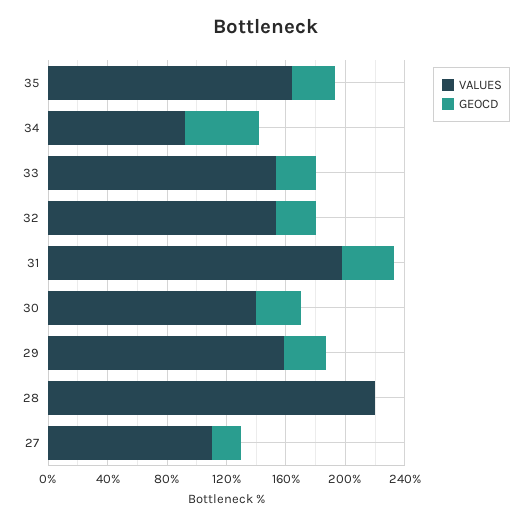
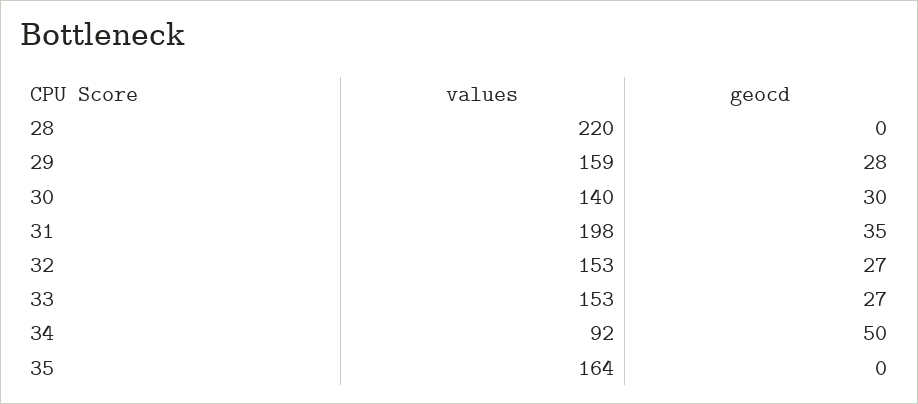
  {
    "VALUES": {
      "35": 164,
      "34": 92,
      "33": 153,
      "32": 153,
      "31": 198,
      "30": 140,
      "29": 159,
-     "28": 220,
+     "28": 220
-     "27": 110
    },
    "GEOCD": {
-     "35": 30,
+     "35": 0,
      "34": 50,
      "33": 27,
      "32": 27,
      "31": 35,
      "30": 30,
      "29": 28,
-     "28": 0,
+     "28": 0
-     "27": 20
    }
  }

